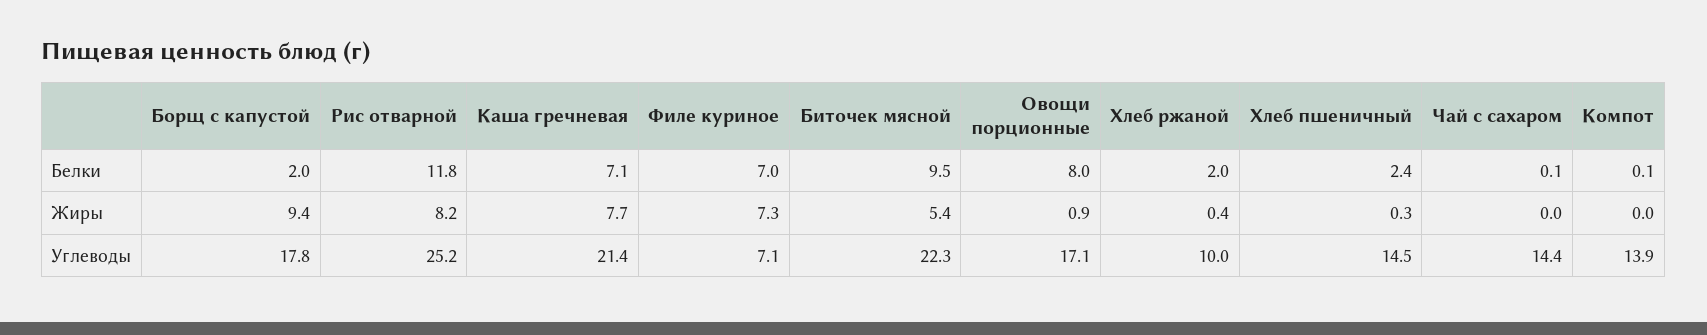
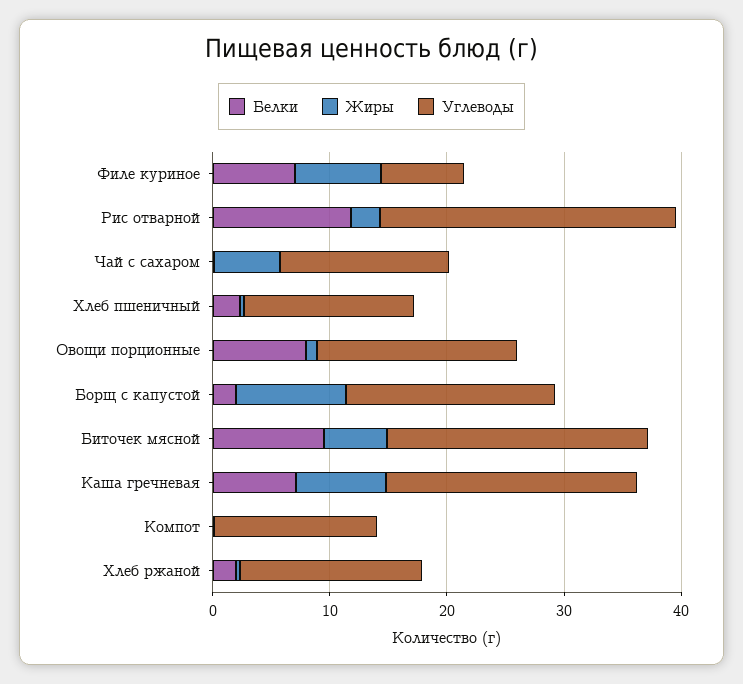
  {
    "Белки": {
      "Борщ с капустой": 2,
      "Рис отварной": 11.8,
      "Каша гречневая": 7.1,
      "Филе куриное": 7,
      "Биточек мясной": 9.5,
      "Овощи порционные": 8,
      "Хлеб ржаной": 2,
      "Хлеб пшеничный": 2.4,
      "Чай с сахаром": 0.1,
      "Компот": 0.1
    },
    "Жиры": {
      "Борщ с капустой": 9.4,
-     "Рис отварной": 8.2,
+     "Рис отварной": 2,
      "Каша гречневая": 7.7,
      "Филе куриное": 7.3,
      "Биточек мясной": 5.4,
      "Овощи порционные": 0.9,
      "Хлеб ржаной": 0.4,
      "Хлеб пшеничный": 0.3,
-     "Чай с сахаром": 0,
+     "Чай с сахаром": 6,
      "Компот": 0
    },
    "Углеводы": {
      "Борщ с капустой": 17.8,
      "Рис отварной": 25.2,
      "Каша гречневая": 21.4,
      "Филе куриное": 7.1,
      "Биточек мясной": 22.3,
      "Овощи порционные": 17.1,
-     "Хлеб ржаной": 10,
+     "Хлеб ржаной": 16,
      "Хлеб пшеничный": 14.5,
      "Чай с сахаром": 14.4,
      "Компот": 13.9
    }
  }

